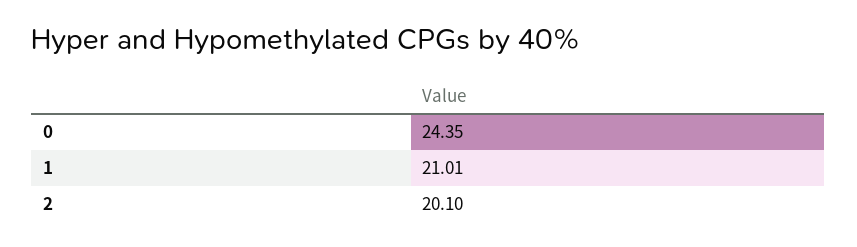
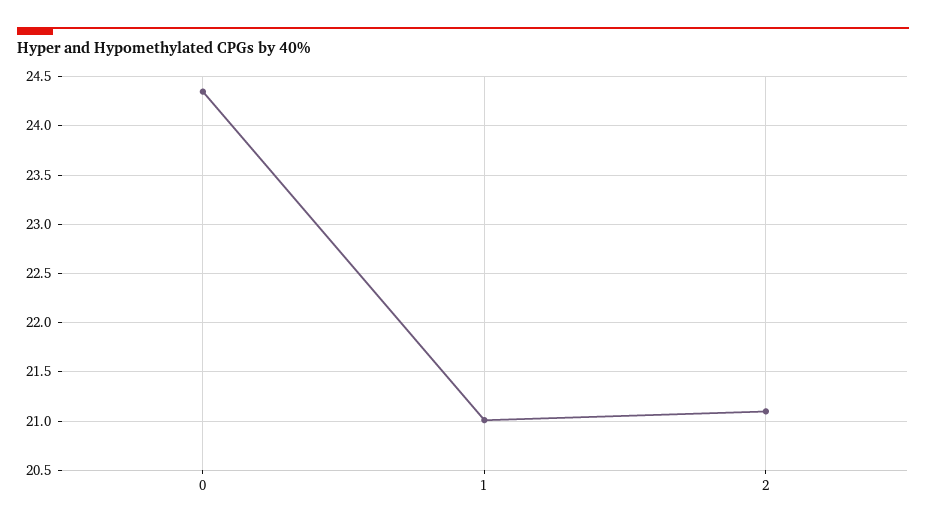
  {
    "0": 24.35,
    "1": 21.01,
-   "2": 20.1
+   "2": 21.1
  }

